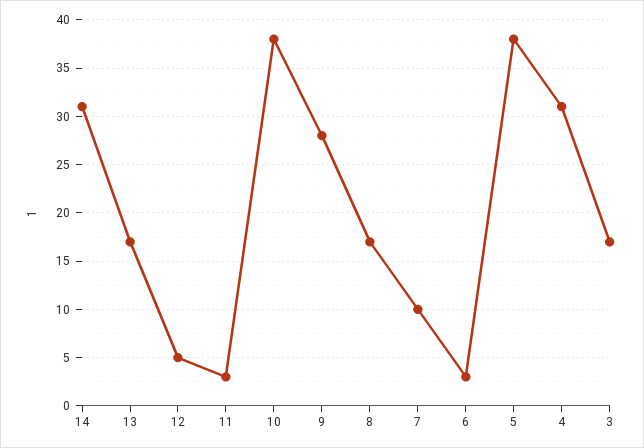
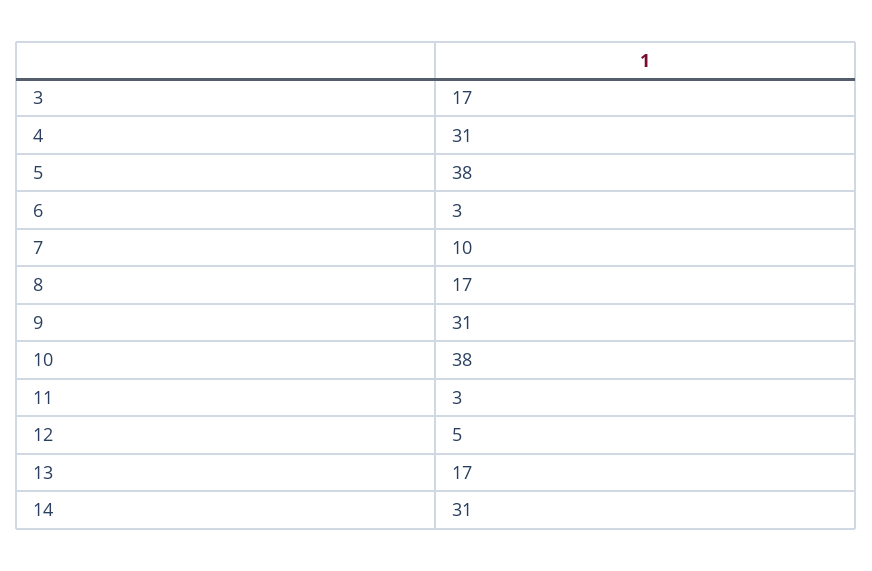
  {
    "14": 31,
    "13": 17,
    "12": 5,
    "11": 3,
    "10": 38,
-   "9": 28,
+   "9": 31,
    "8": 17,
    "7": 10,
    "6": 3,
    "5": 38,
    "4": 31,
    "3": 17
  }

